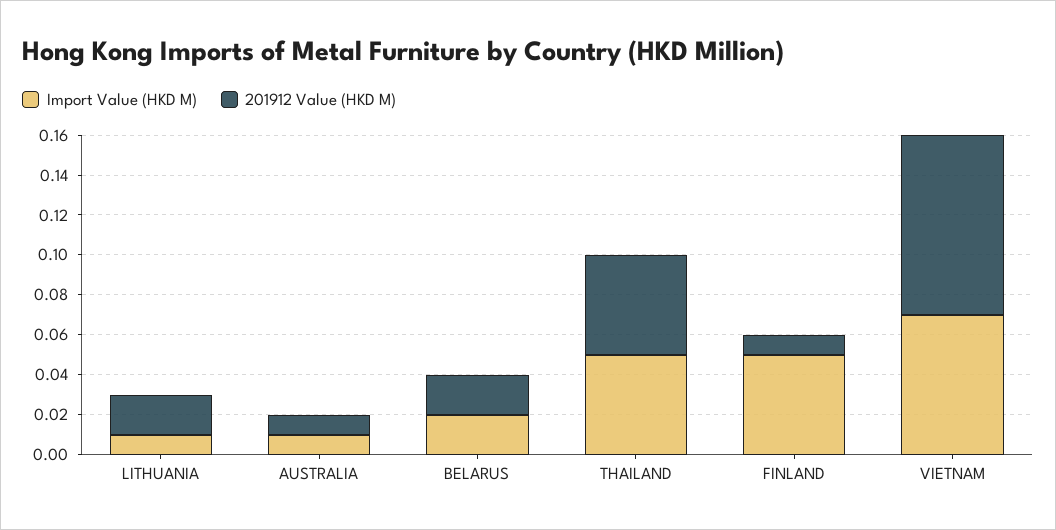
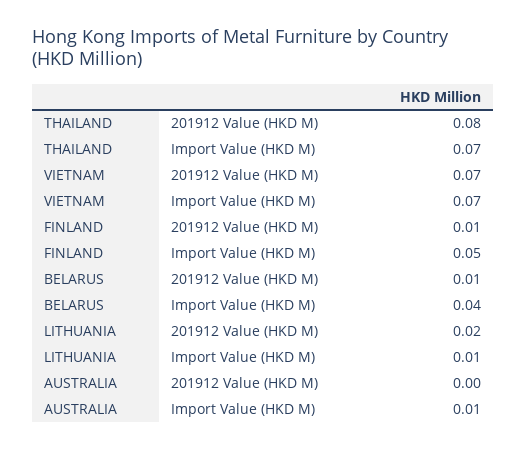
  {
    "Import Value (HKD M)": {
      "LITHUANIA": 0.01,
      "AUSTRALIA": 0.01,
-     "BELARUS": 0.02,
+     "BELARUS": 0.04,
-     "THAILAND": 0.05,
+     "THAILAND": 0.07,
      "FINLAND": 0.05,
      "VIETNAM": 0.07
    },
    "201912 Value (HKD M)": {
      "LITHUANIA": 0.02,
-     "AUSTRALIA": 0.01,
+     "AUSTRALIA": 0,
-     "BELARUS": 0.02,
+     "BELARUS": 0.01,
-     "THAILAND": 0.05,
+     "THAILAND": 0.08,
      "FINLAND": 0.01,
-     "VIETNAM": 0.09
+     "VIETNAM": 0.07
    }
  }

